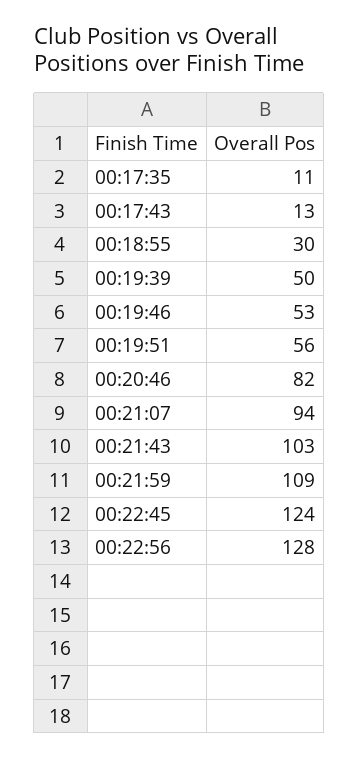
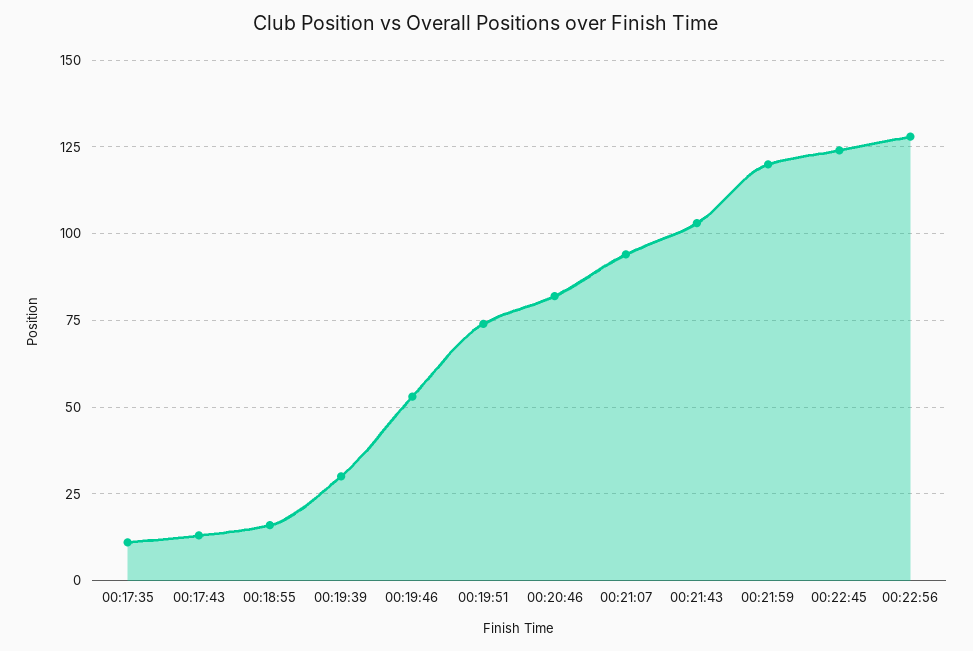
  {
    "00:17:35": 11,
    "00:17:43": 13,
-   "00:18:55": 30,
+   "00:18:55": 15,
-   "00:19:39": 50,
+   "00:19:39": 30,
    "00:19:46": 53,
-   "00:19:51": 56,
+   "00:19:51": 75,
    "00:20:46": 82,
    "00:21:07": 94,
    "00:21:43": 103,
-   "00:21:59": 109,
+   "00:21:59": 120,
    "00:22:45": 124,
    "00:22:56": 128
  }

